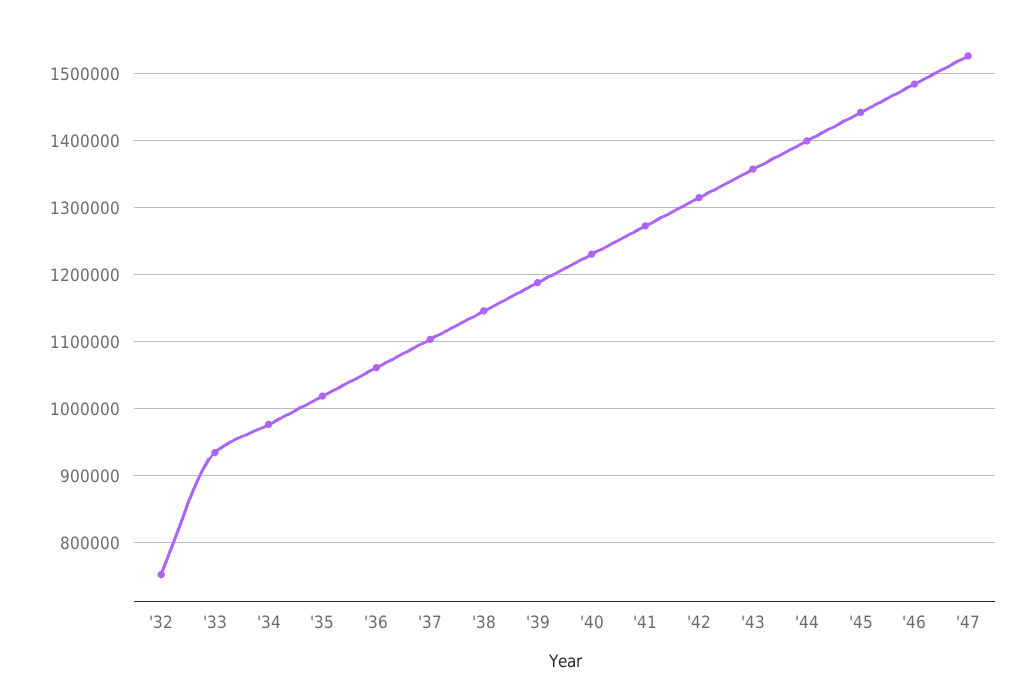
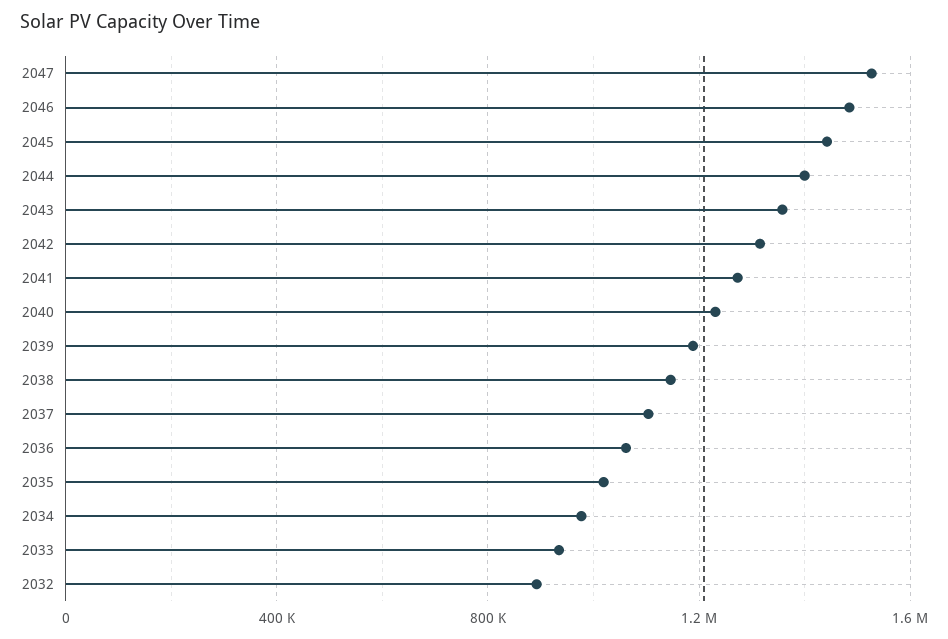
  {
-   "'32": 750000,
+   "'32": 900000,
    "'33": 930000,
    "'34": 980000,
    "'35": 1020000,
    "'36": 1060000,
    "'37": 1100000,
    "'38": 1150000,
    "'39": 1190000,
    "'40": 1230000,
    "'41": 1270000,
    "'42": 1320000,
    "'43": 1360000,
    "'44": 1400000,
    "'45": 1440000,
    "'46": 1480000,
    "'47": 1530000
  }

